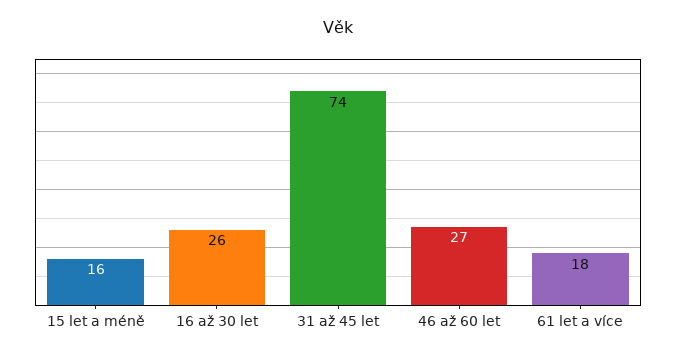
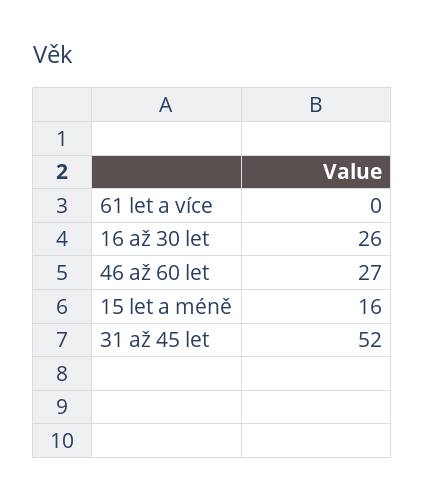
  {
    "15 let a méně": 16,
    "16 až 30 let": 26,
-   "31 až 45 let": 74,
+   "31 až 45 let": 52,
    "46 až 60 let": 27,
-   "61 let a více": 18
+   "61 let a více": 0
  }

